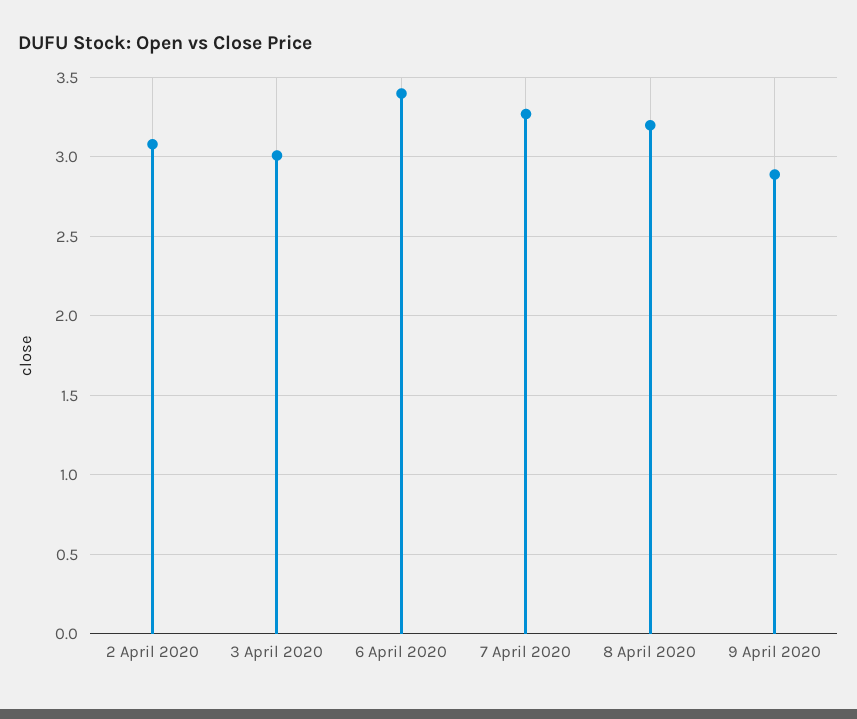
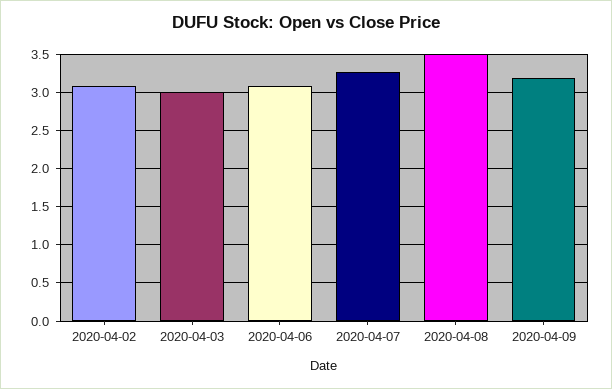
  {
    "2 April 2020": 3.1,
    "3 April 2020": 3,
-   "6 April 2020": 3.4,
+   "6 April 2020": 3.1,
    "7 April 2020": 3.25,
-   "8 April 2020": 3.2,
+   "8 April 2020": 3.5,
-   "9 April 2020": 2.9
+   "9 April 2020": 3.2
  }

